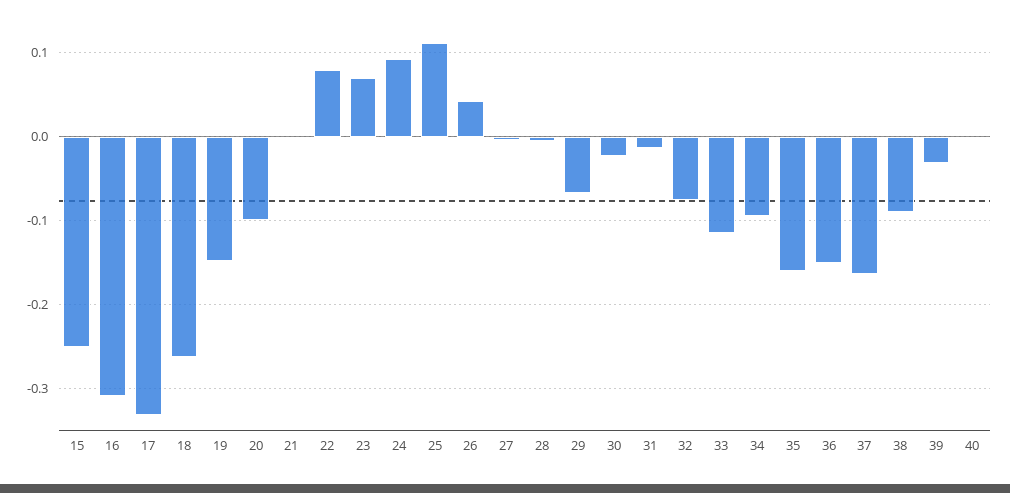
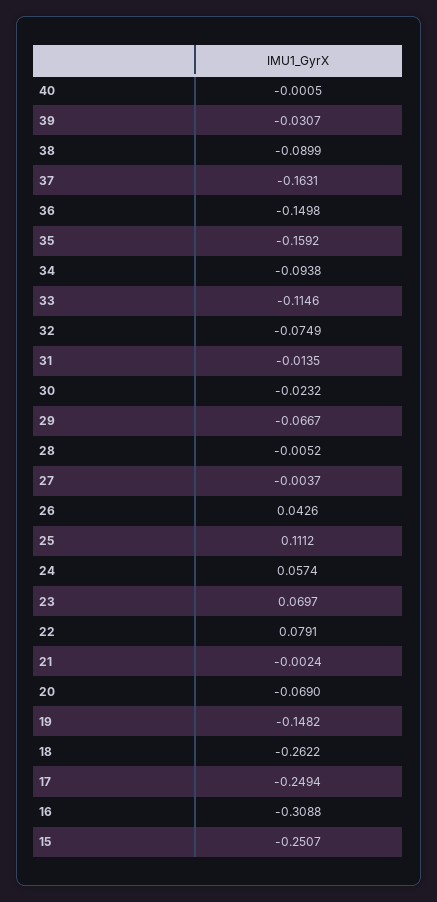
  {
    "15": -0.2507,
    "16": -0.3088,
-   "17": -0.33,
+   "17": -0.2494,
    "18": -0.2622,
    "19": -0.1482,
-   "20": -0.1,
+   "20": -0.069,
    "21": -0.0024,
    "22": 0.0791,
    "23": 0.0697,
-   "24": 0.09,
+   "24": 0.0574,
    "25": 0.1112,
    "26": 0.0426,
    "27": -0.0037,
    "28": -0.0052,
    "29": -0.0667,
    "30": -0.0232,
    "31": -0.0135,
    "32": -0.0749,
    "33": -0.1146,
    "34": -0.0938,
    "35": -0.1592,
    "36": -0.1498,
    "37": -0.1631,
    "38": -0.0899,
    "39": -0.0307,
    "40": -0.0005
  }

